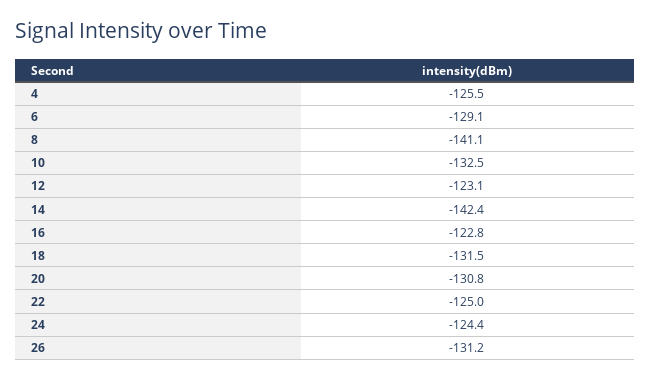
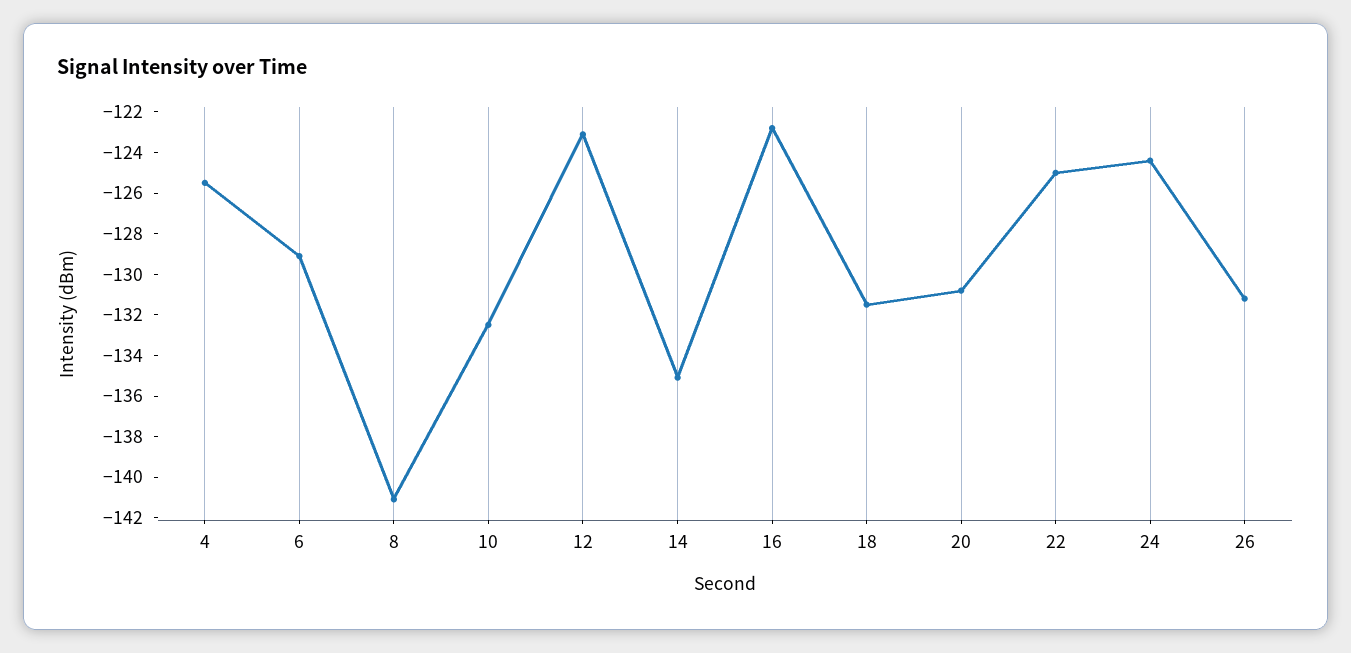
  {
    "4": -125.5,
    "6": -129.1,
    "8": -141.1,
    "10": -132.5,
    "12": -123.1,
-   "14": -142.4,
+   "14": -135,
    "16": -122.8,
    "18": -131.5,
    "20": -130.8,
    "22": -125,
    "24": -124.4,
    "26": -131.2
  }

